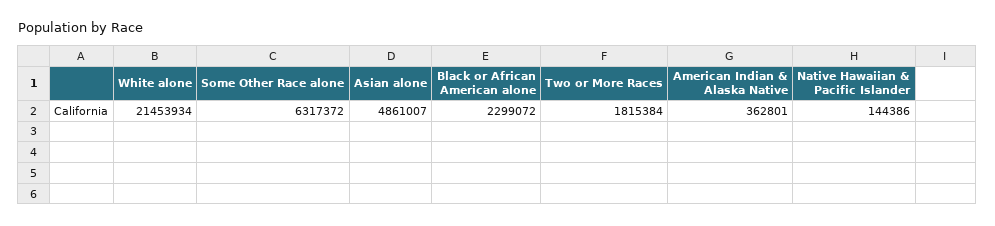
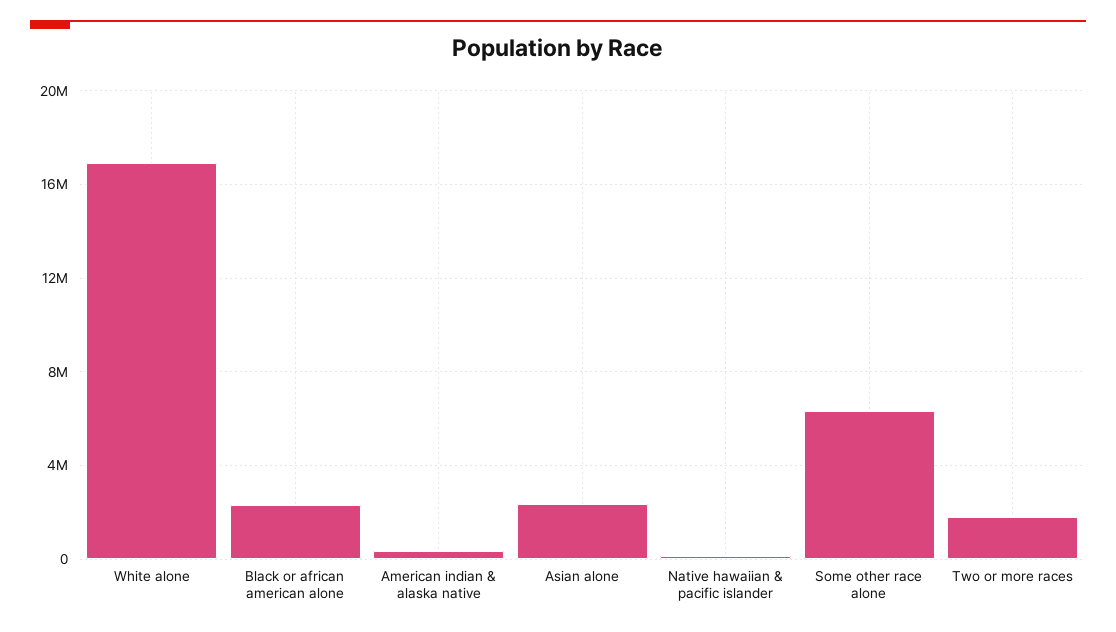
  {
-   "White alone": 21453934,
+   "White alone": 17000000,
    "Some Other Race alone": 6317372,
-   "Asian alone": 4861007,
+   "Asian alone": 2500000,
    "Black or African American alone": 2299072,
    "Two or More Races": 1815384,
    "American Indian & Alaska Native": 362801,
    "Native Hawaiian & Pacific Islander": 144386
  }

